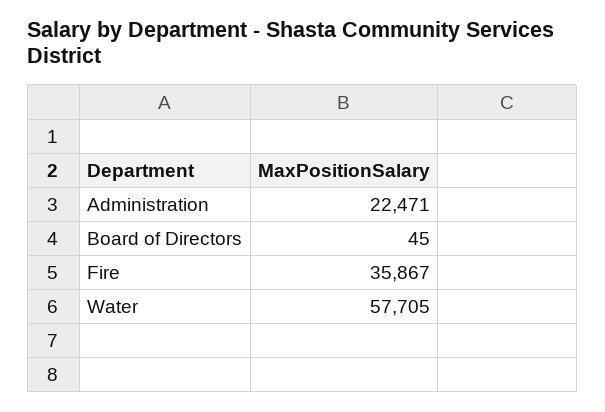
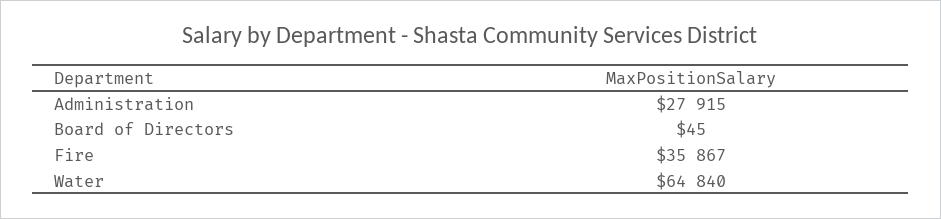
  {
-   "Administration": 22471,
+   "Administration": 27915,
    "Board of Directors": 45,
    "Fire": 35867,
-   "Water": 57705
+   "Water": 64840
  }

